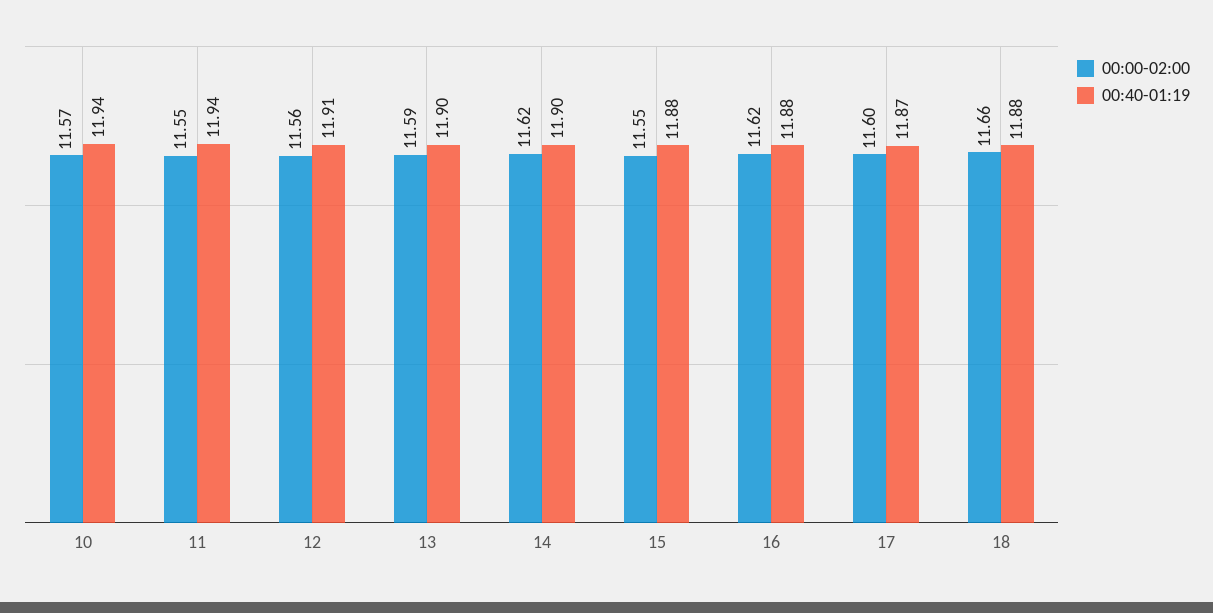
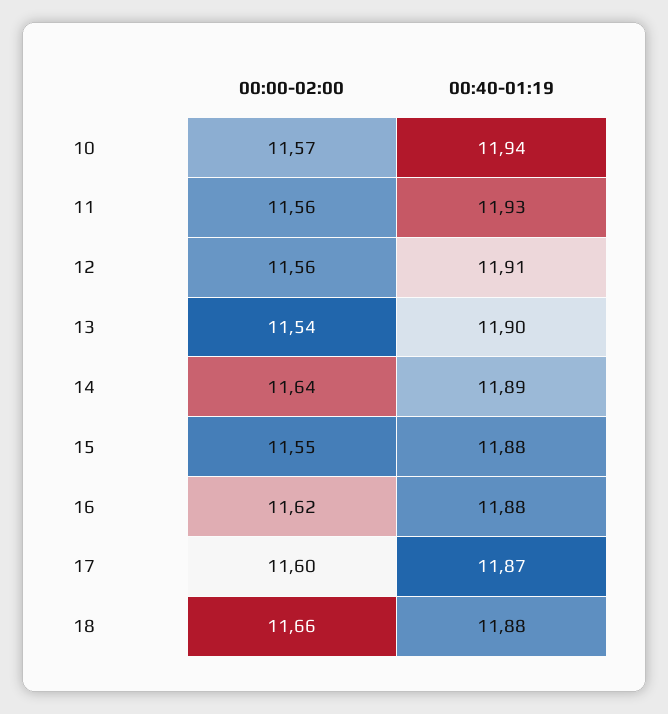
  {
    "00:00-02:00": {
      "10": 11.57,
-     "11": 11.55,
+     "11": 11.56,
      "12": 11.56,
-     "13": 11.59,
+     "13": 11.54,
-     "14": 11.62,
+     "14": 11.64,
      "15": 11.55,
      "16": 11.62,
      "17": 11.6,
      "18": 11.66
    },
    "00:40-01:19": {
      "10": 11.94,
-     "11": 11.94,
+     "11": 11.93,
      "12": 11.91,
      "13": 11.9,
-     "14": 11.9,
+     "14": 11.89,
      "15": 11.88,
      "16": 11.88,
      "17": 11.87,
      "18": 11.88
    }
  }

